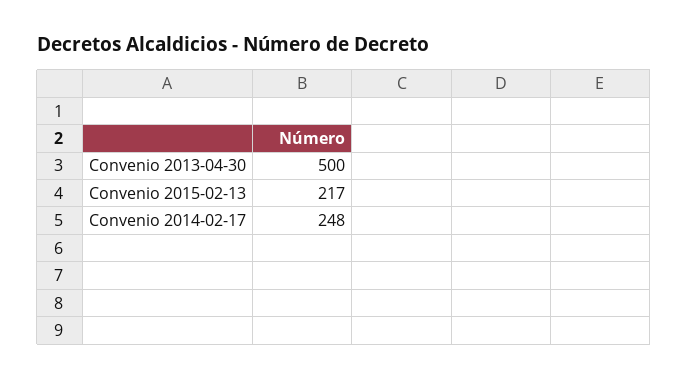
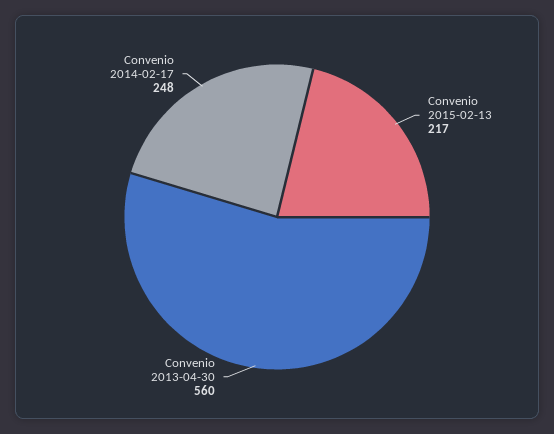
  {
-   "Convenio 2013-04-30": 500,
+   "Convenio 2013-04-30": 560,
    "Convenio 2015-02-13": 217,
    "Convenio 2014-02-17": 248
  }

